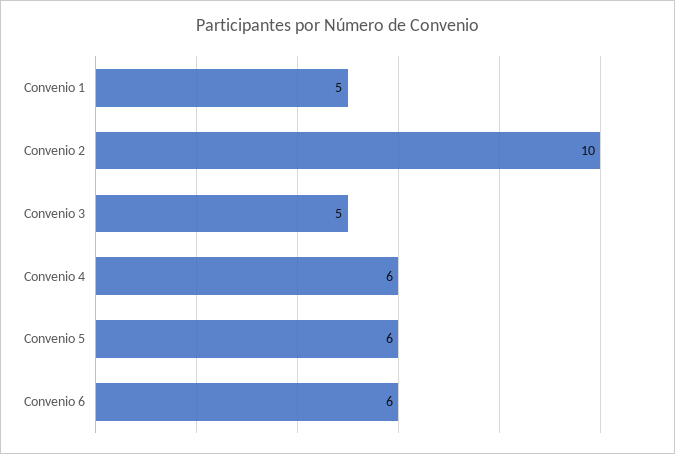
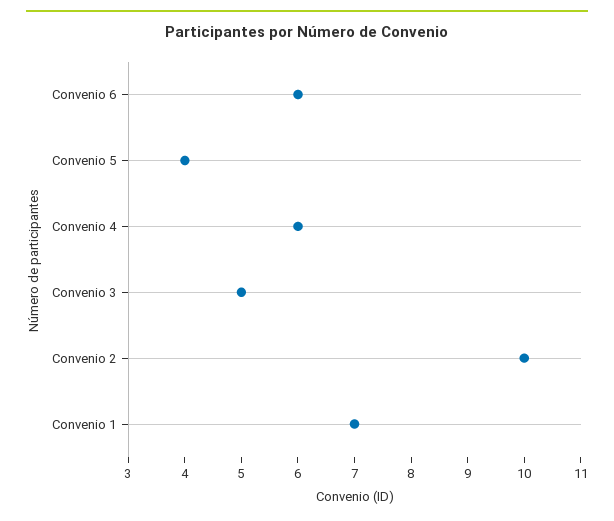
  {
-   "Convenio 1": 5,
+   "Convenio 1": 7,
    "Convenio 2": 10,
    "Convenio 3": 5,
    "Convenio 4": 6,
-   "Convenio 5": 6,
+   "Convenio 5": 4,
    "Convenio 6": 6
  }

